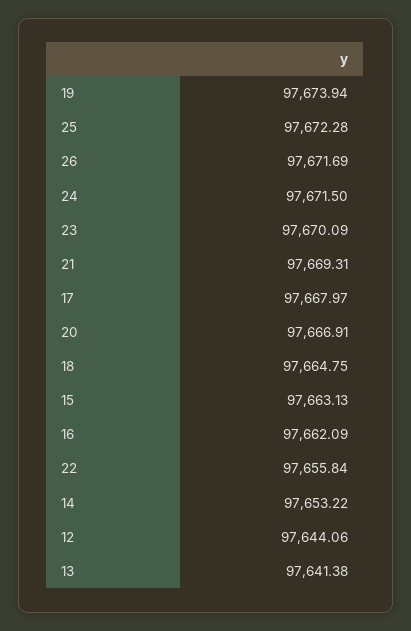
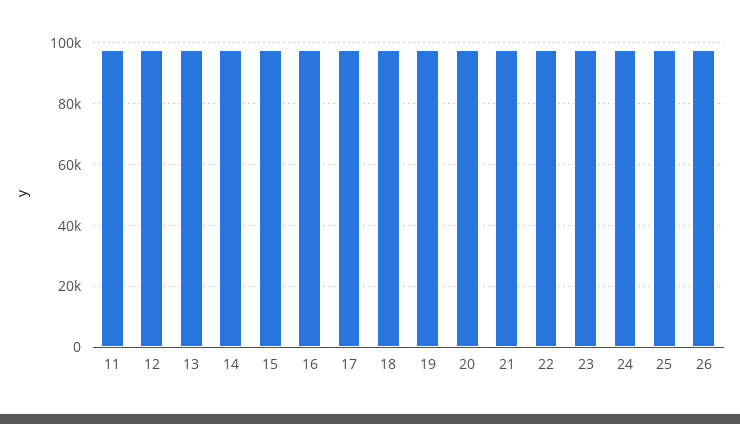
  {
    "19": 97673.94,
    "25": 97672.28,
    "26": 97671.69,
    "24": 97671.5,
    "23": 97670.09,
    "21": 97669.31,
    "17": 97667.97,
    "20": 97666.91,
    "18": 97664.75,
    "15": 97663.13,
    "16": 97662.09,
    "22": 97655.84,
    "14": 97653.22,
    "12": 97644.06,
-   "13": 97641.38
+   "13": 97641.38,
+   "11": 98000
  }

